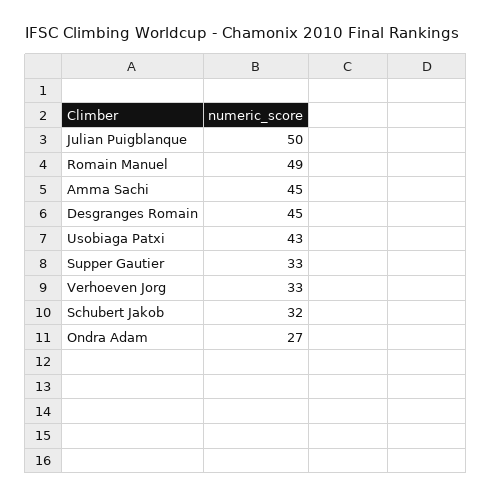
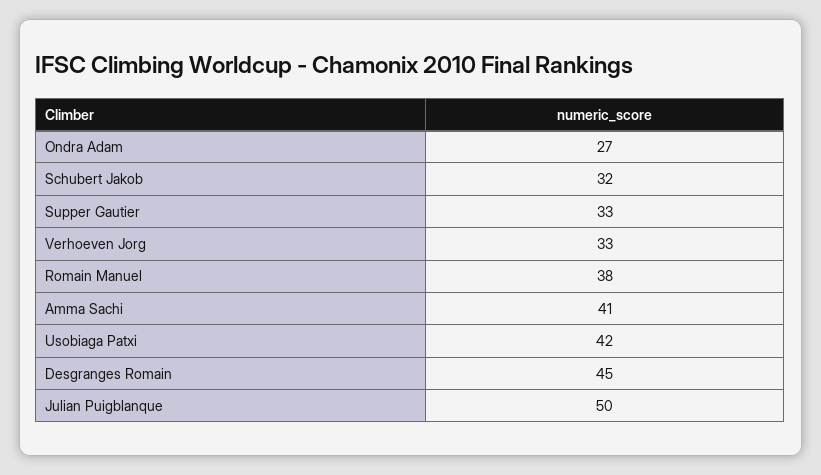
  {
    "Julian Puigblanque": 50,
-   "Romain Manuel": 49,
+   "Romain Manuel": 38,
-   "Amma Sachi": 45,
+   "Amma Sachi": 41,
    "Desgranges Romain": 45,
-   "Usobiaga Patxi": 43,
+   "Usobiaga Patxi": 42,
    "Supper Gautier": 33,
    "Verhoeven Jorg": 33,
    "Schubert Jakob": 32,
    "Ondra Adam": 27
  }

